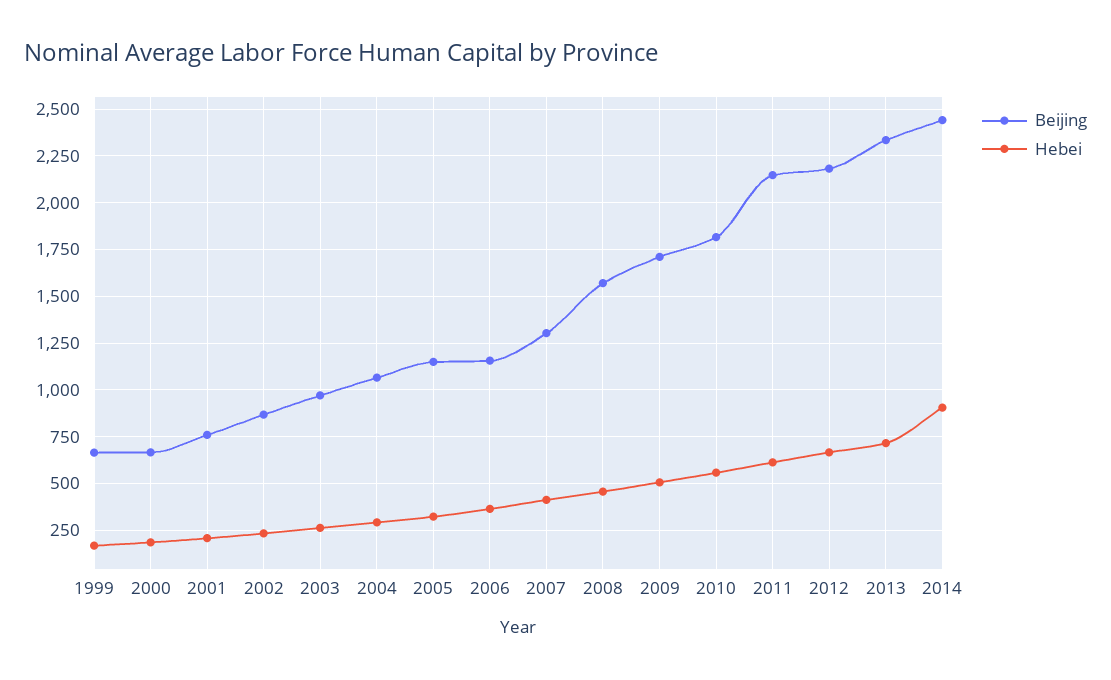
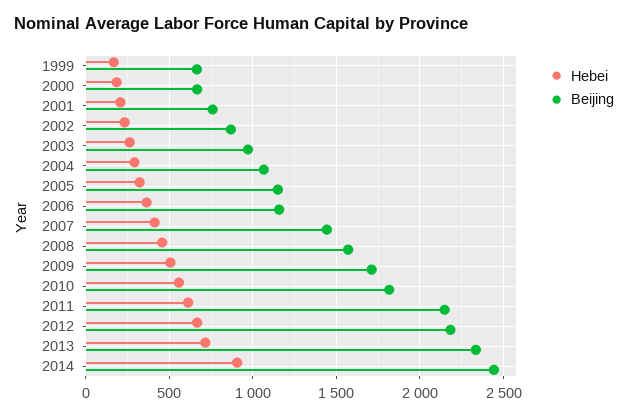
  {
    "Beijing": {
      "1999": 650,
      "2000": 650,
      "2001": 750,
      "2002": 850,
      "2003": 950,
      "2004": 1050,
      "2005": 1150,
      "2006": 1150,
-     "2007": 1300,
+     "2007": 1450,
      "2008": 1550,
      "2009": 1700,
      "2010": 1800,
      "2011": 2150,
      "2012": 2200,
      "2013": 2350,
      "2014": 2450
    },
    "Hebei": {
      "1999": 150,
      "2000": 200,
      "2001": 200,
      "2002": 250,
      "2003": 250,
      "2004": 300,
      "2005": 300,
      "2006": 350,
      "2007": 400,
      "2008": 450,
      "2009": 500,
      "2010": 550,
      "2011": 600,
      "2012": 650,
      "2013": 700,
      "2014": 900
    }
  }

